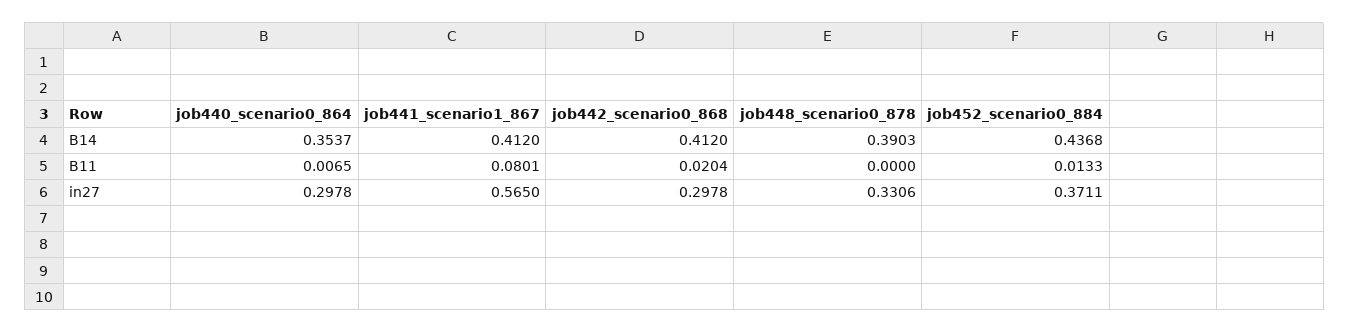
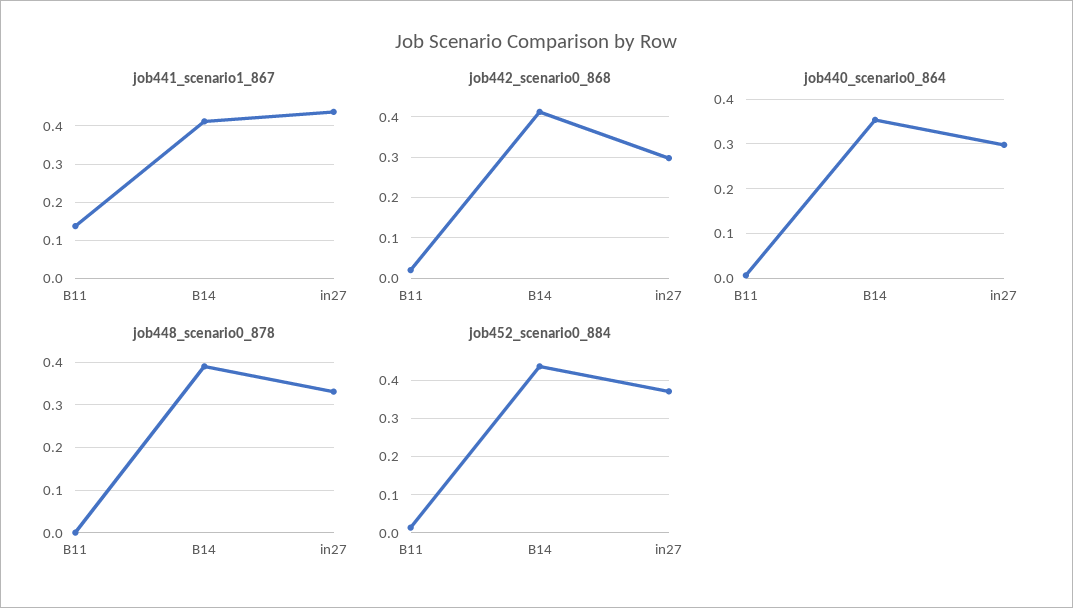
  {
    "job440_scenario0_864": {
      "B14": 0.3537,
      "B11": 0.0065,
      "in27": 0.2978
    },
    "job441_scenario1_867": {
      "B14": 0.412,
-     "B11": 0.0801,
+     "B11": 0.14,
-     "in27": 0.565
+     "in27": 0.44
    },
    "job442_scenario0_868": {
      "B14": 0.412,
      "B11": 0.0204,
      "in27": 0.2978
    },
    "job448_scenario0_878": {
      "B14": 0.3903,
      "B11": 0,
      "in27": 0.3306
    },
    "job452_scenario0_884": {
      "B14": 0.4368,
      "B11": 0.0133,
      "in27": 0.3711
    }
  }

